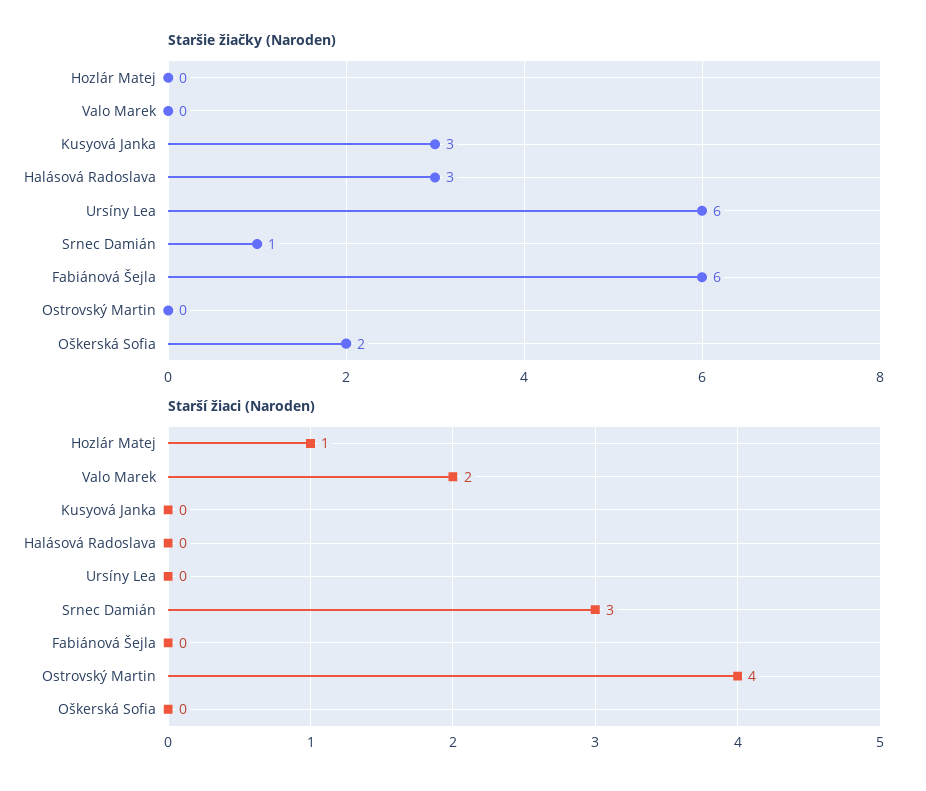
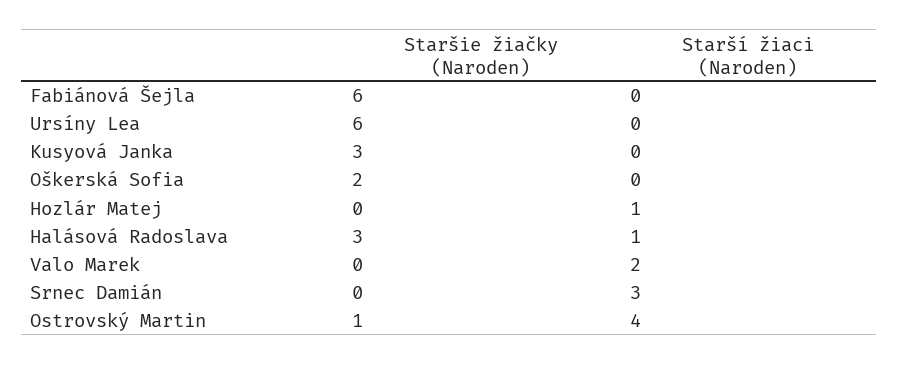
  {
    "Staršie žiačky (Naroden)": {
      "Hozlár Matej": 0,
      "Valo Marek": 0,
      "Kusyová Janka": 3,
      "Halásová Radoslava": 3,
      "Ursíny Lea": 6,
-     "Srnec Damián": 1,
+     "Srnec Damián": 0,
      "Fabiánová Šejla": 6,
-     "Ostrovský Martin": 0,
+     "Ostrovský Martin": 1,
      "Oškerská Sofia": 2
    },
    "Starší žiaci (Naroden)": {
      "Hozlár Matej": 1,
      "Valo Marek": 2,
      "Kusyová Janka": 0,
-     "Halásová Radoslava": 0,
+     "Halásová Radoslava": 1,
      "Ursíny Lea": 0,
      "Srnec Damián": 3,
      "Fabiánová Šejla": 0,
      "Ostrovský Martin": 4,
      "Oškerská Sofia": 0
    }
  }

